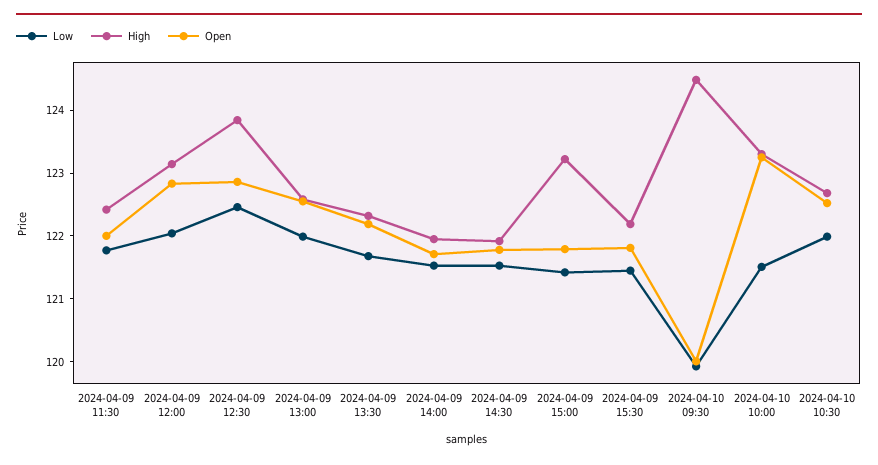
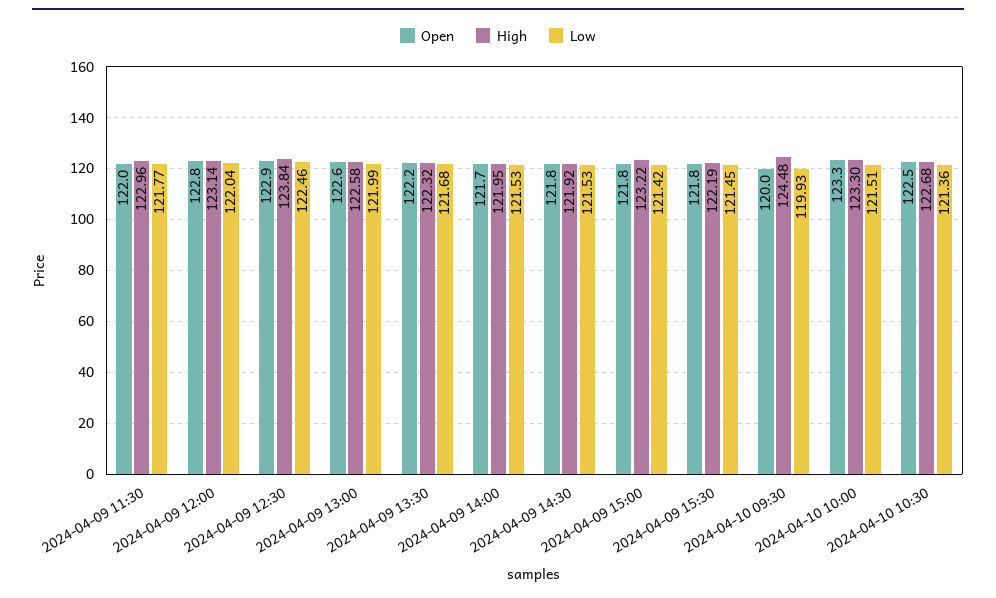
  {
    "Low": {
      "2024-04-09 11:30": 121.77,
      "2024-04-09 12:00": 122.04,
      "2024-04-09 12:30": 122.46,
      "2024-04-09 13:00": 121.99,
      "2024-04-09 13:30": 121.68,
      "2024-04-09 14:00": 121.53,
      "2024-04-09 14:30": 121.53,
      "2024-04-09 15:00": 121.42,
      "2024-04-09 15:30": 121.45,
      "2024-04-10 09:30": 119.93,
      "2024-04-10 10:00": 121.51,
-     "2024-04-10 10:30": 122
+     "2024-04-10 10:30": 121.36
    },
    "High": {
-     "2024-04-09 11:30": 122.4,
+     "2024-04-09 11:30": 122.96,
      "2024-04-09 12:00": 123.14,
      "2024-04-09 12:30": 123.84,
      "2024-04-09 13:00": 122.58,
      "2024-04-09 13:30": 122.32,
      "2024-04-09 14:00": 121.95,
      "2024-04-09 14:30": 121.92,
      "2024-04-09 15:00": 123.22,
      "2024-04-09 15:30": 122.19,
      "2024-04-10 09:30": 124.48,
      "2024-04-10 10:00": 123.3,
      "2024-04-10 10:30": 122.68
    },
    "Open": {
      "2024-04-09 11:30": 122,
      "2024-04-09 12:00": 122.8,
      "2024-04-09 12:30": 122.9,
      "2024-04-09 13:00": 122.6,
      "2024-04-09 13:30": 122.2,
      "2024-04-09 14:00": 121.7,
      "2024-04-09 14:30": 121.8,
      "2024-04-09 15:00": 121.8,
      "2024-04-09 15:30": 121.8,
      "2024-04-10 09:30": 120,
      "2024-04-10 10:00": 123.3,
      "2024-04-10 10:30": 122.5
    }
  }

